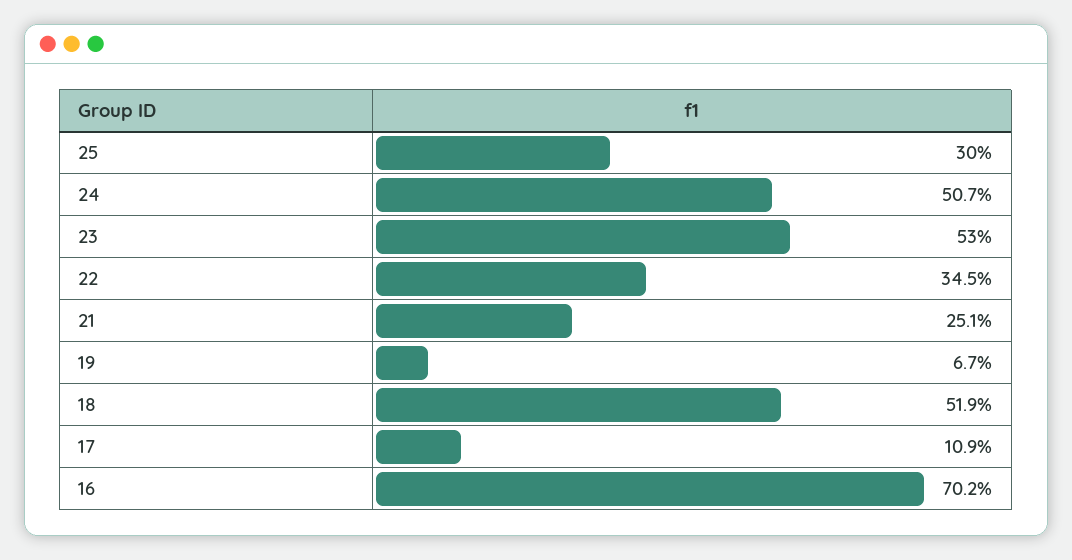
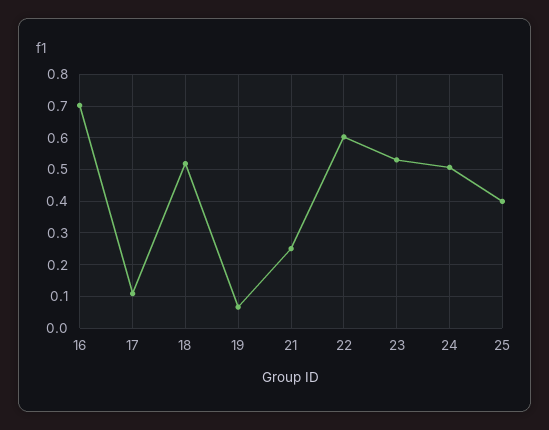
  {
-   "25": 0.3,
+   "25": 0.4,
    "24": 0.507,
    "23": 0.53,
-   "22": 0.345,
+   "22": 0.6,
    "21": 0.251,
    "19": 0.067,
    "18": 0.519,
    "17": 0.109,
    "16": 0.702
  }

